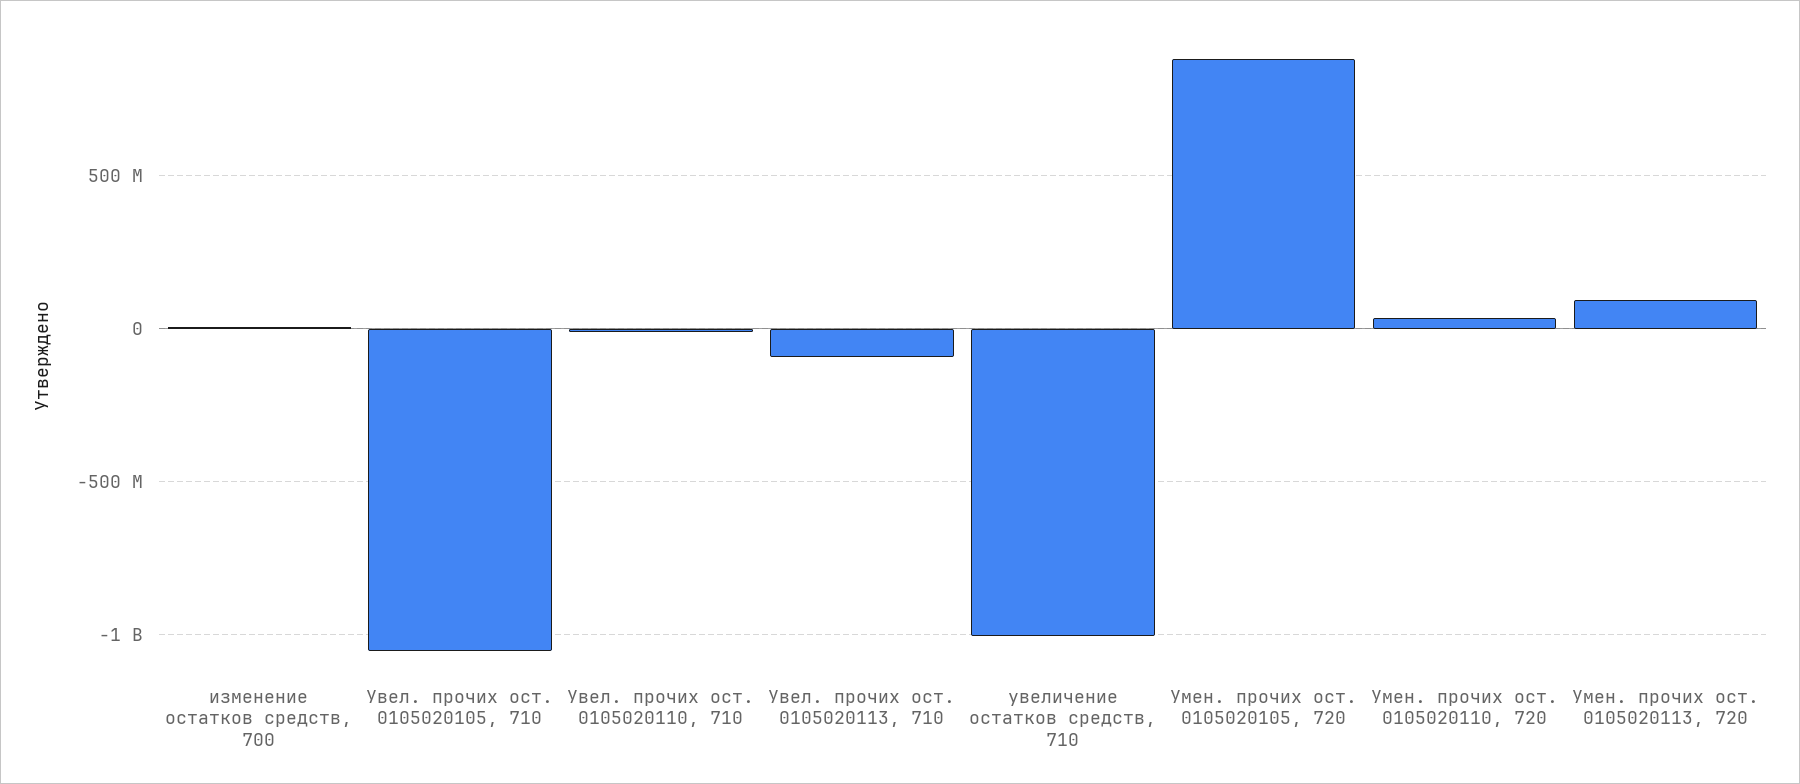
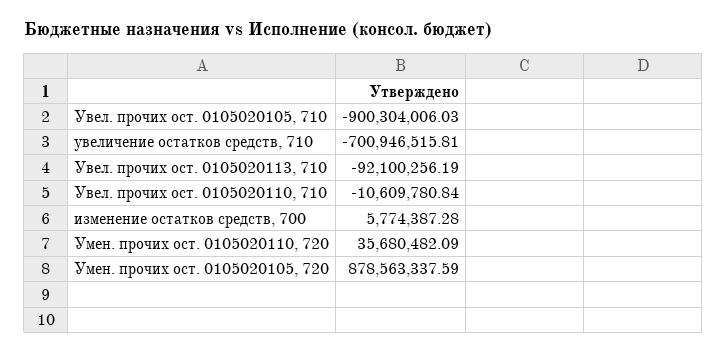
  {
    "изменение остатков средств, 700": 5774387.28,
-   "Увел. прочих ост. 0105020105, 710": -1050000000,
+   "Увел. прочих ост. 0105020105, 710": -900304006.03,
    "Увел. прочих ост. 0105020110, 710": -10609780.84,
    "Увел. прочих ост. 0105020113, 710": -92100256.19,
-   "увеличение остатков средств, 710": -1000000000,
+   "увеличение остатков средств, 710": -700946515.81,
    "Умен. прочих ост. 0105020105, 720": 878563337.59,
-   "Умен. прочих ост. 0105020110, 720": 35680482.09,
+   "Умен. прочих ост. 0105020110, 720": 35680482.09
-   "Умен. прочих ост. 0105020113, 720": 100000000
  }

